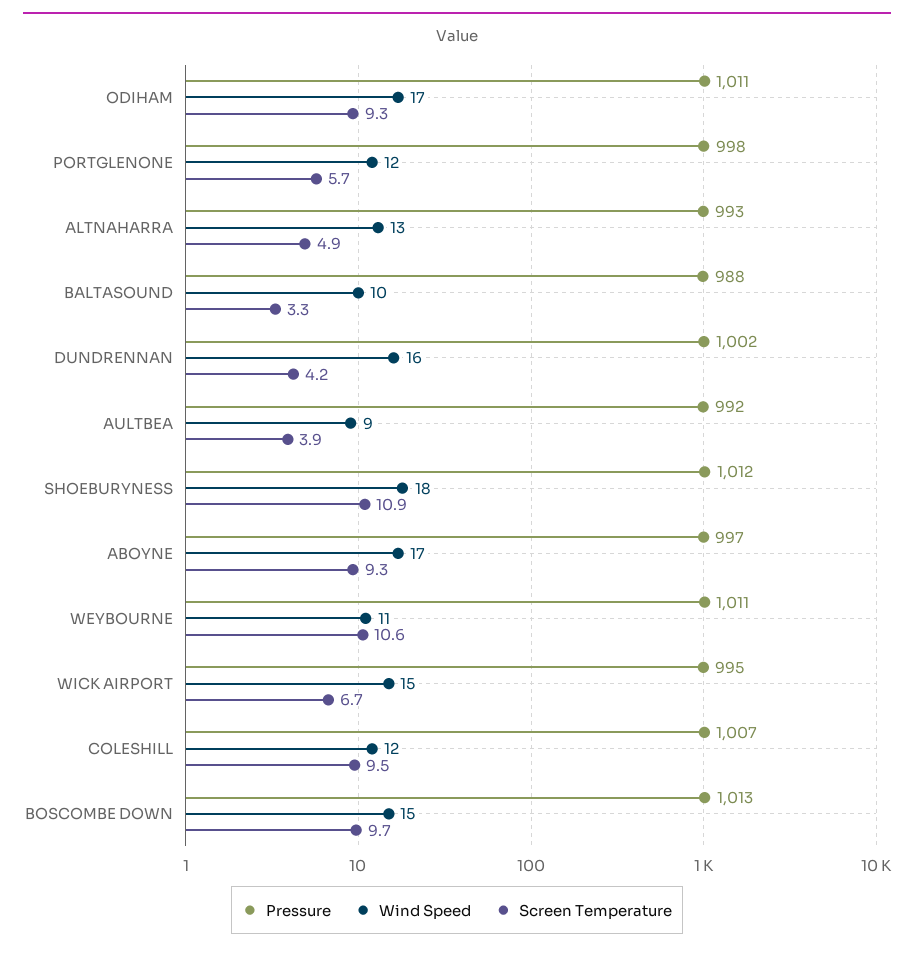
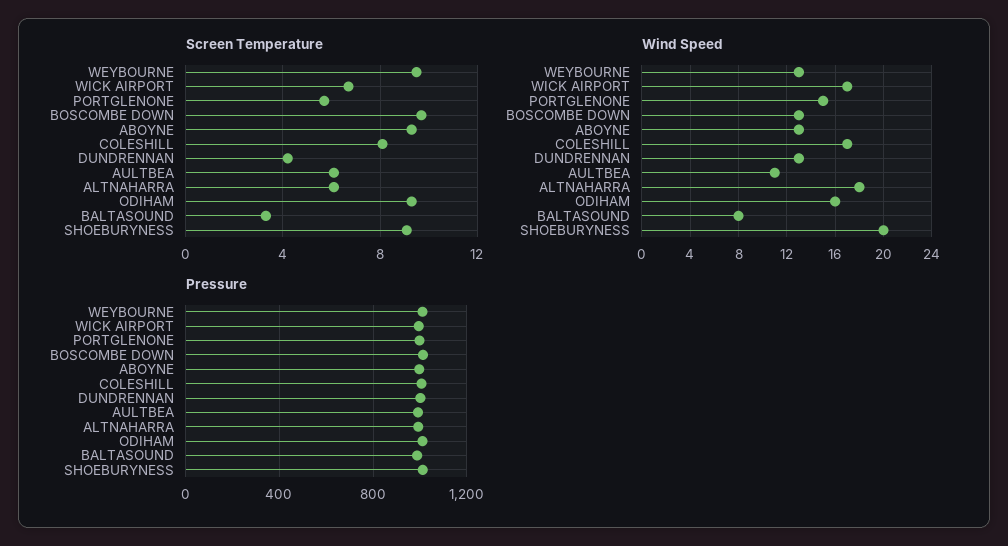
  {
    "Pressure": {
      "ODIHAM": 1011,
      "PORTGLENONE": 998,
      "ALTNAHARRA": 993,
      "BALTASOUND": 988,
      "DUNDRENNAN": 1002,
      "AULTBEA": 992,
      "SHOEBURYNESS": 1012,
      "ABOYNE": 997,
      "WEYBOURNE": 1011,
      "WICK AIRPORT": 995,
      "COLESHILL": 1007,
      "BOSCOMBE DOWN": 1013
    },
    "Wind Speed": {
-     "ODIHAM": 17,
+     "ODIHAM": 16,
-     "PORTGLENONE": 12,
+     "PORTGLENONE": 15,
-     "ALTNAHARRA": 13,
+     "ALTNAHARRA": 18,
-     "BALTASOUND": 10,
+     "BALTASOUND": 8,
-     "DUNDRENNAN": 16,
+     "DUNDRENNAN": 13,
-     "AULTBEA": 9,
+     "AULTBEA": 11,
-     "SHOEBURYNESS": 18,
+     "SHOEBURYNESS": 20,
-     "ABOYNE": 17,
+     "ABOYNE": 13,
-     "WEYBOURNE": 11,
+     "WEYBOURNE": 13,
-     "WICK AIRPORT": 15,
+     "WICK AIRPORT": 17,
-     "COLESHILL": 12,
+     "COLESHILL": 17,
-     "BOSCOMBE DOWN": 15
+     "BOSCOMBE DOWN": 13
    },
    "Screen Temperature": {
      "ODIHAM": 9.3,
      "PORTGLENONE": 5.7,
-     "ALTNAHARRA": 4.9,
+     "ALTNAHARRA": 6,
      "BALTASOUND": 3.3,
      "DUNDRENNAN": 4.2,
-     "AULTBEA": 3.9,
+     "AULTBEA": 6,
-     "SHOEBURYNESS": 10.9,
+     "SHOEBURYNESS": 9,
      "ABOYNE": 9.3,
-     "WEYBOURNE": 10.6,
+     "WEYBOURNE": 9.5,
      "WICK AIRPORT": 6.7,
-     "COLESHILL": 9.5,
+     "COLESHILL": 8,
      "BOSCOMBE DOWN": 9.7
    }
  }

